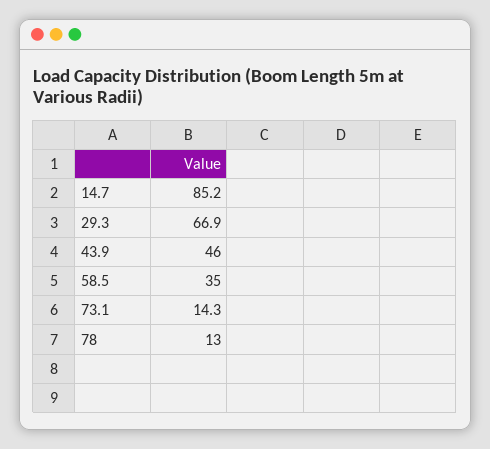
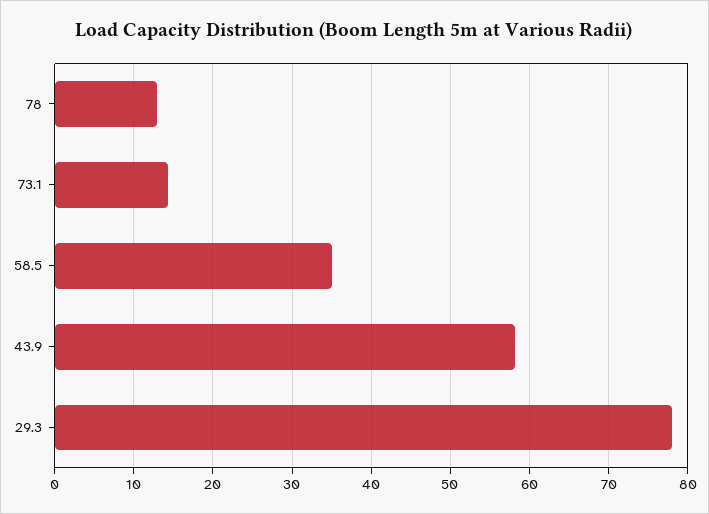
  {
-   "14.7": 85.2,
-   "29.3": 66.9,
+   "29.3": 78,
-   "43.9": 46,
+   "43.9": 58,
    "58.5": 35,
    "73.1": 14.3,
    "78": 13
  }

